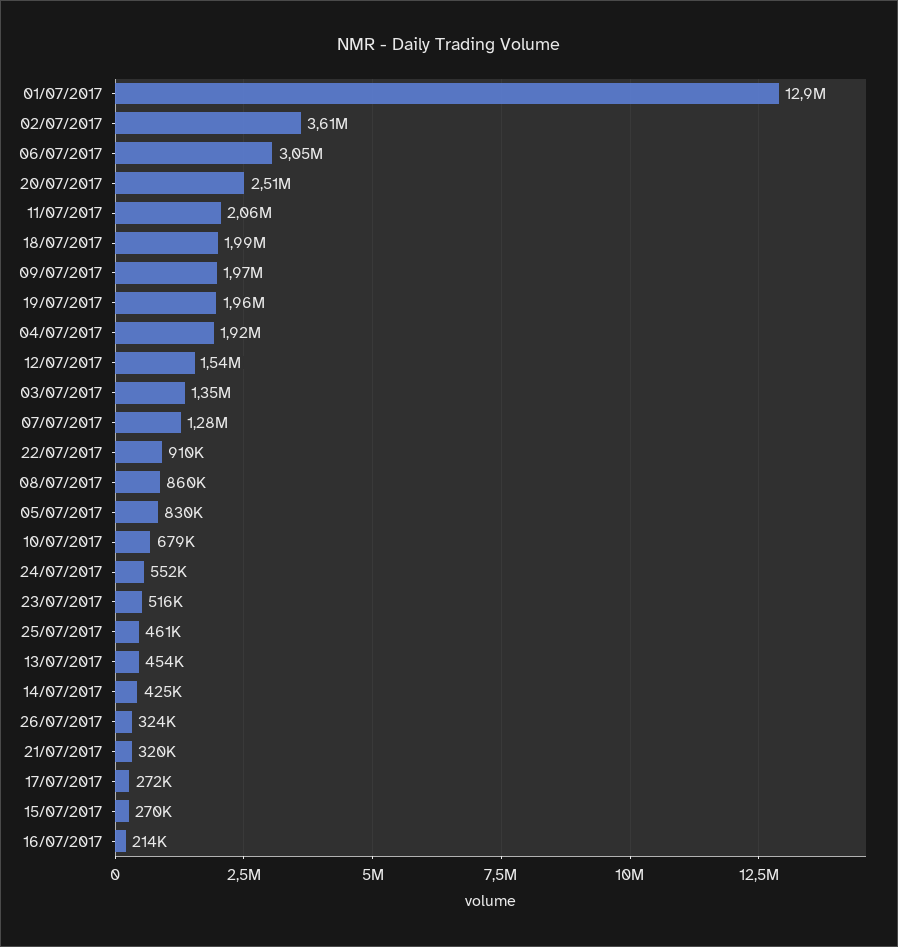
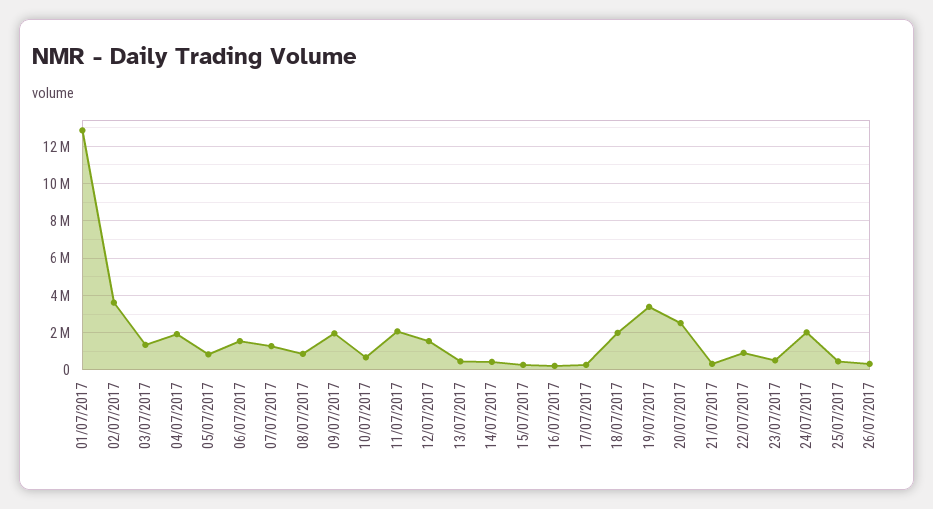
  {
    "01/07/2017": 12900000,
    "02/07/2017": 3610000,
-   "06/07/2017": 3050000,
+   "06/07/2017": 1500000,
    "20/07/2017": 2510000,
    "11/07/2017": 2060000,
    "18/07/2017": 1990000,
    "09/07/2017": 1970000,
-   "19/07/2017": 1960000,
+   "19/07/2017": 3500000,
    "04/07/2017": 1920000,
    "12/07/2017": 1540000,
    "03/07/2017": 1350000,
    "07/07/2017": 1280000,
    "22/07/2017": 910000,
    "08/07/2017": 860000,
    "05/07/2017": 830000,
    "10/07/2017": 679000,
-   "24/07/2017": 552000,
+   "24/07/2017": 2000000,
    "23/07/2017": 516000,
    "25/07/2017": 461000,
    "13/07/2017": 454000,
    "14/07/2017": 425000,
    "26/07/2017": 324000,
    "21/07/2017": 320000,
    "17/07/2017": 272000,
    "15/07/2017": 270000,
    "16/07/2017": 214000
  }

